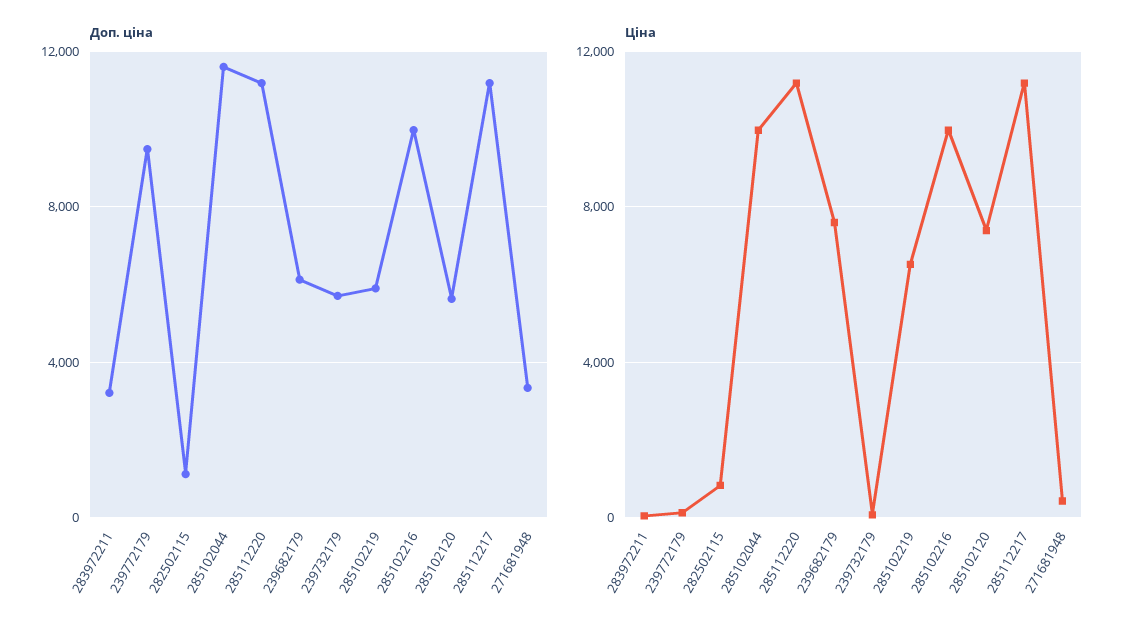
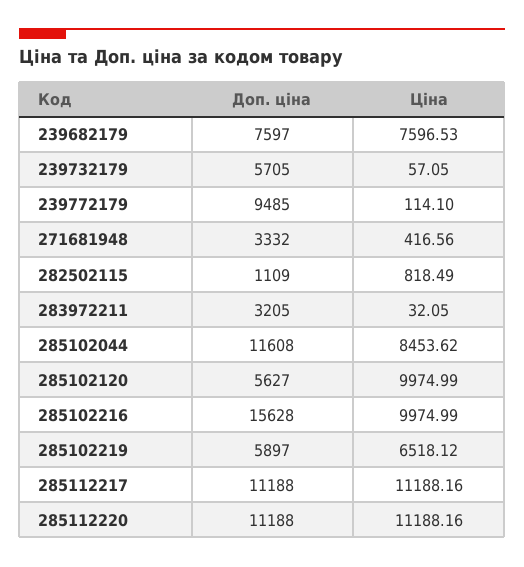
  {
    "Доп. ціна": {
      "283972211": 3205,
      "239772179": 9485,
      "282502115": 1109,
      "285102044": 11608,
      "285112220": 11188,
-     "239682179": 6000,
+     "239682179": 7597,
      "239732179": 5705,
      "285102219": 5897,
-     "285102216": 10000,
+     "285102216": 15628,
      "285102120": 5627,
      "285112217": 11188,
      "271681948": 3332
    },
    "Ціна": {
      "283972211": 32.05,
      "239772179": 114.1,
      "282502115": 818.49,
-     "285102044": 10000,
+     "285102044": 8453.62,
      "285112220": 11188.16,
      "239682179": 7596.53,
      "239732179": 57.05,
      "285102219": 6518.12,
      "285102216": 9974.99,
-     "285102120": 7500,
+     "285102120": 9974.99,
      "285112217": 11188.16,
      "271681948": 416.56
    }
  }

